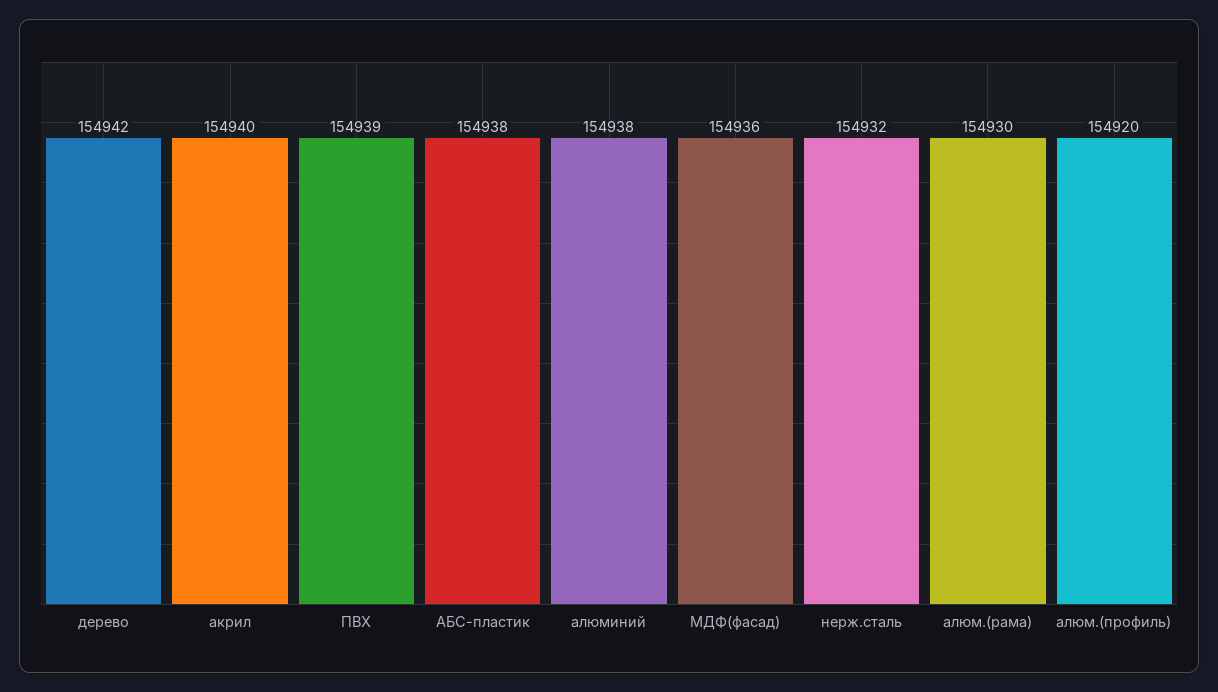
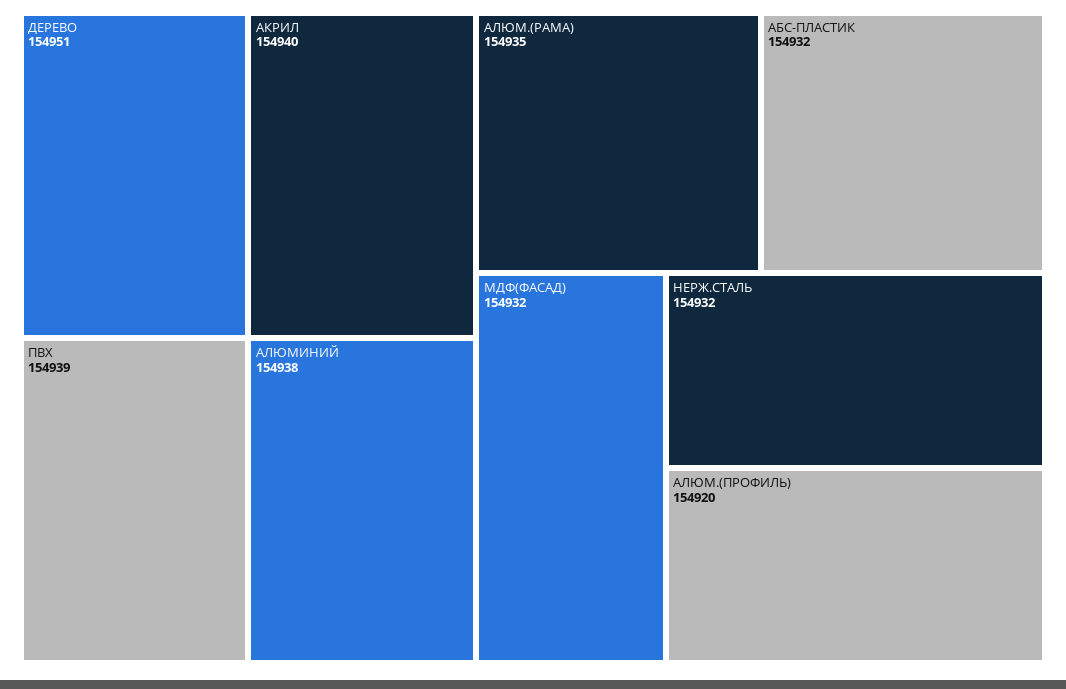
  {
-   "дерево": 154942,
+   "дерево": 154951,
    "акрил": 154940,
    "ПВХ": 154939,
-   "АБС-пластик": 154938,
+   "АБС-пластик": 154932,
    "алюминий": 154938,
-   "МДФ(фасад)": 154936,
+   "МДФ(фасад)": 154932,
    "нерж.сталь": 154932,
-   "алюм.(рама)": 154930,
+   "алюм.(рама)": 154935,
    "алюм.(профиль)": 154920
  }

